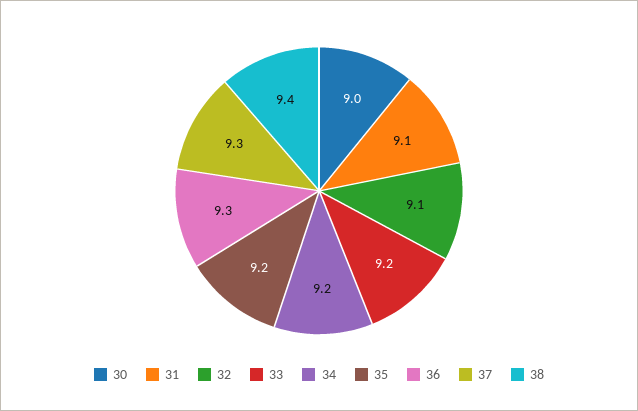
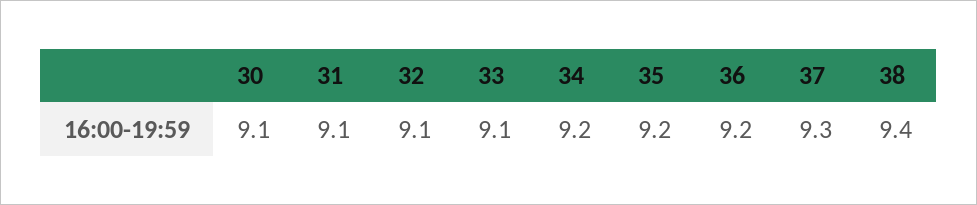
  {
-   "30": 9,
+   "30": 9.1,
    "31": 9.1,
    "32": 9.1,
-   "33": 9.2,
+   "33": 9.1,
    "34": 9.2,
    "35": 9.2,
-   "36": 9.3,
+   "36": 9.2,
    "37": 9.3,
    "38": 9.4
  }

